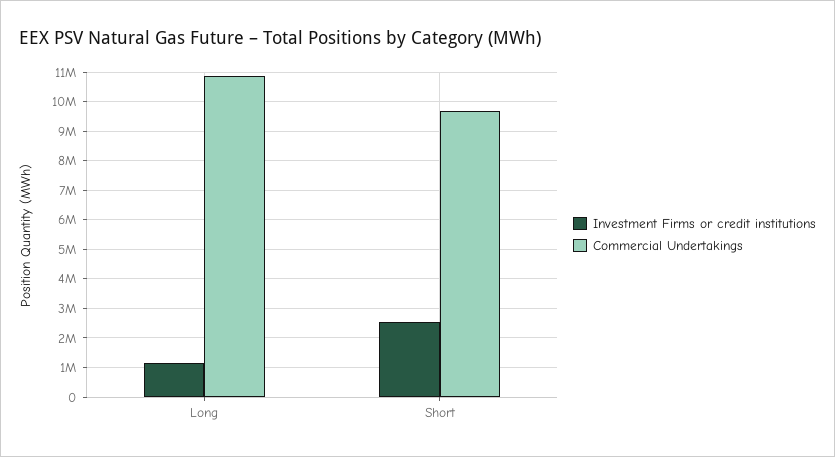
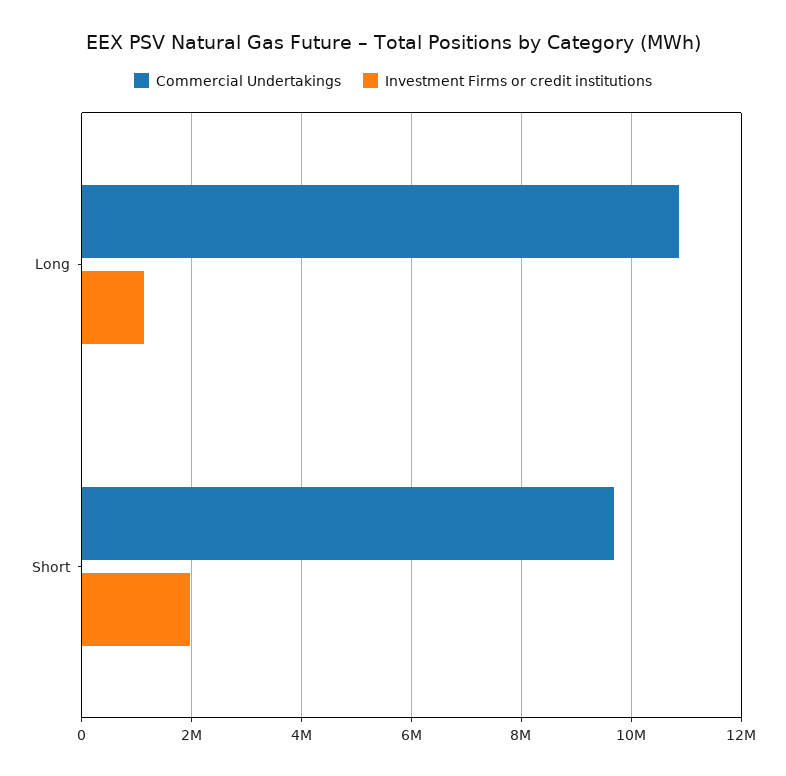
  {
    "Investment Firms or credit institutions": {
      "Long": 1200000,
-     "Short": 2500000
+     "Short": 2000000
    },
    "Commercial Undertakings": {
      "Long": 10800000,
      "Short": 9600000
    }
  }

